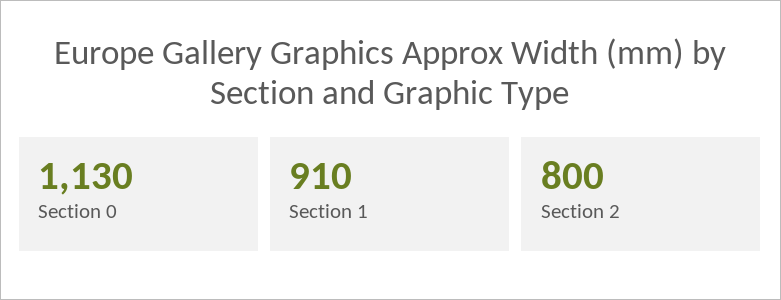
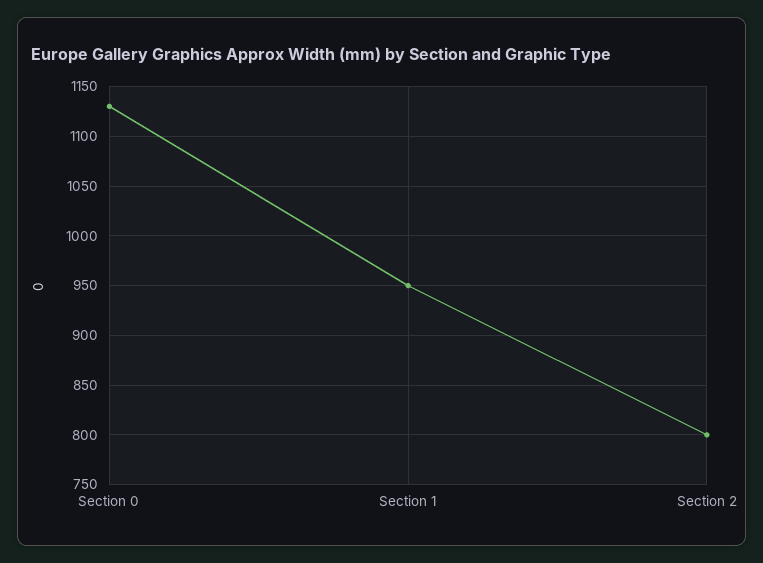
  {
    "Section 0": 1130,
-   "Section 1": 910,
+   "Section 1": 950,
    "Section 2": 800
  }

